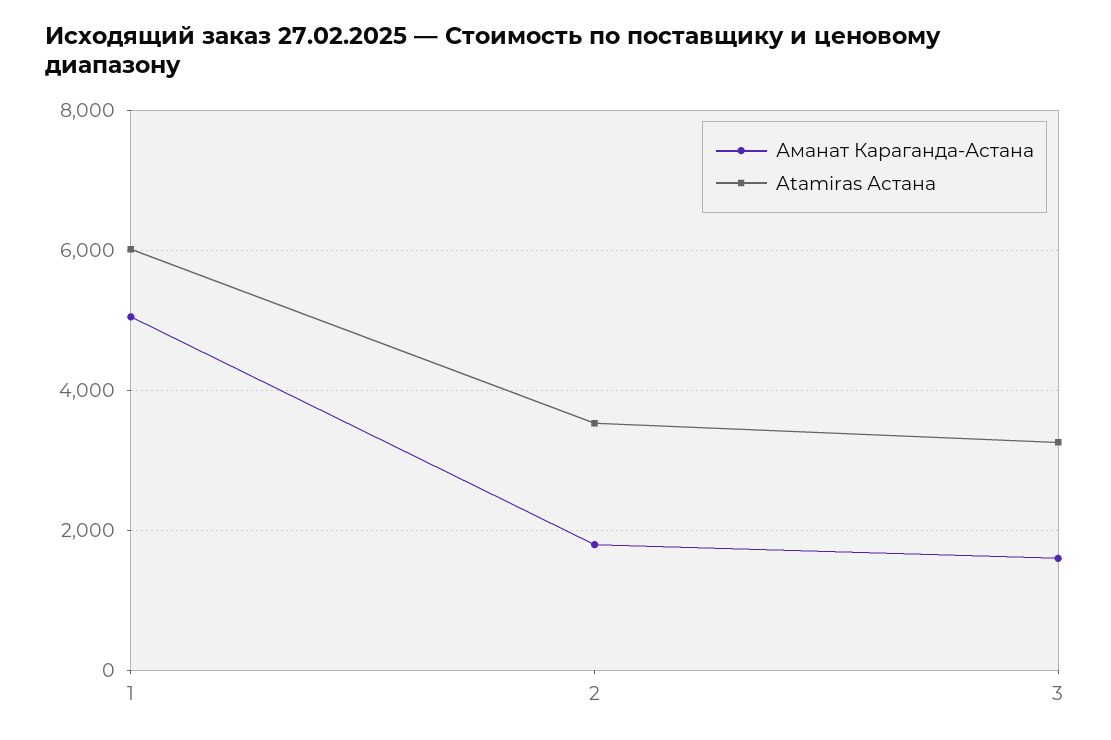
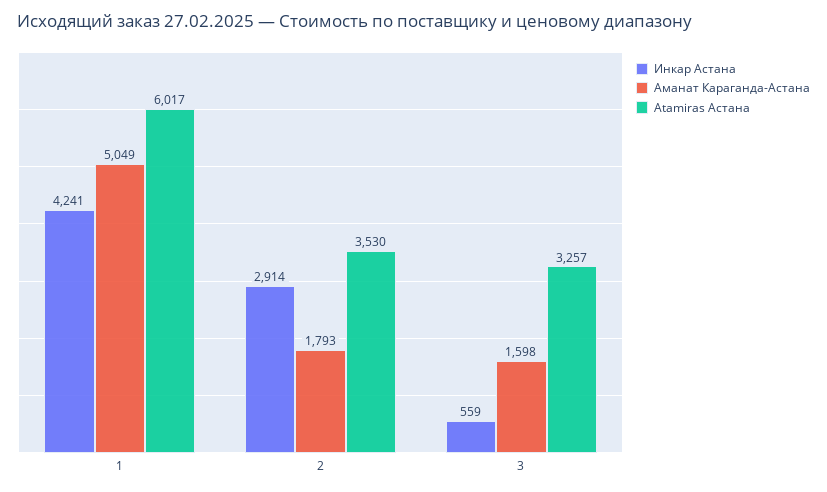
  {
    "Аманат Караганда-Астана": {
      "1": 5049,
      "2": 1793,
      "3": 1598
    },
    "Atamiras Астана": {
      "1": 6017,
      "2": 3530,
      "3": 3257
-   }
+   },
+   "Инкар Астана": {
+     "1": 4241,
+     "2": 2914,
+     "3": 559
+   }
  }

